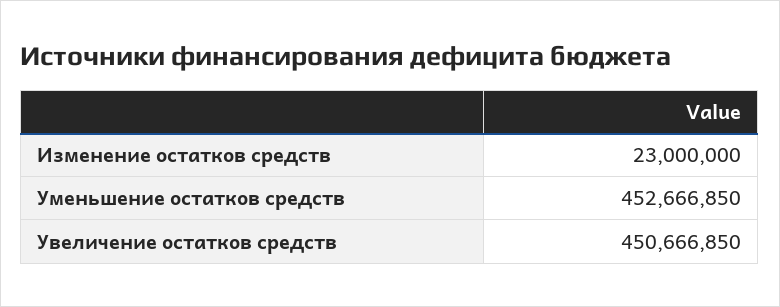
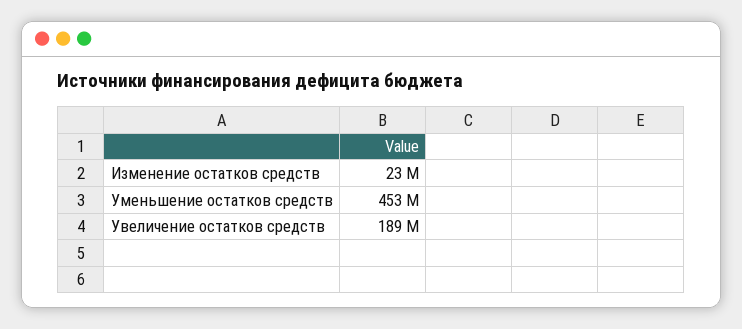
  {
    "Изменение остатков средств": 23000000,
    "Уменьшение остатков средств": 452666850,
-   "Увеличение остатков средств": 450666850
+   "Увеличение остатков средств": 189000000
  }

